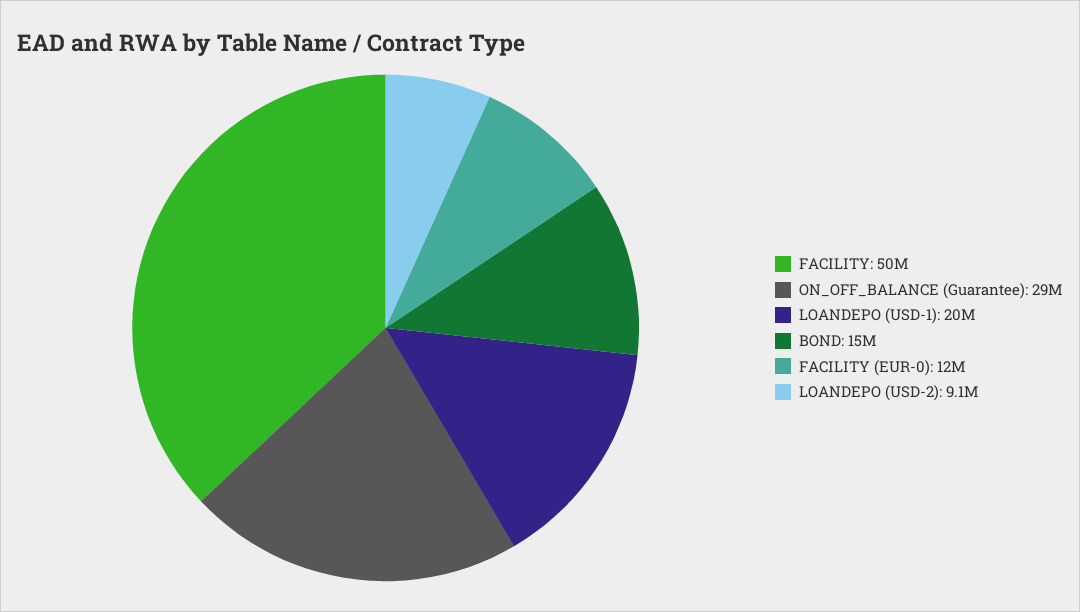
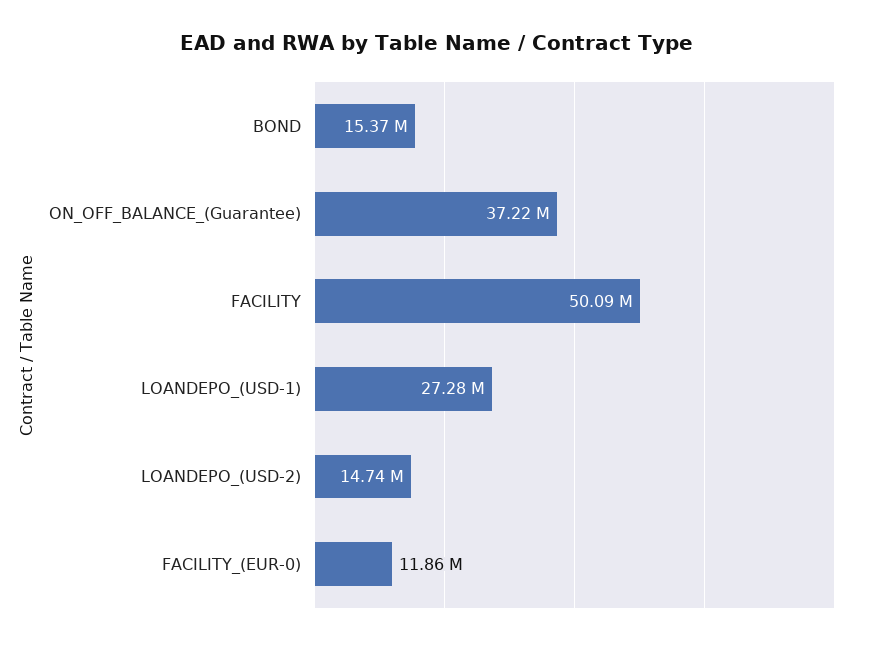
  {
    "FACILITY": 50090000,
-   "ON_OFF_BALANCE (Guarantee)": 29000000,
+   "ON_OFF_BALANCE (Guarantee)": 37220000,
-   "LOANDEPO (USD-1)": 20000000,
+   "LOANDEPO (USD-1)": 27280000,
    "BOND": 15370000,
    "FACILITY (EUR-0)": 11860000,
-   "LOANDEPO (USD-2)": 9100000
+   "LOANDEPO (USD-2)": 14740000
  }

